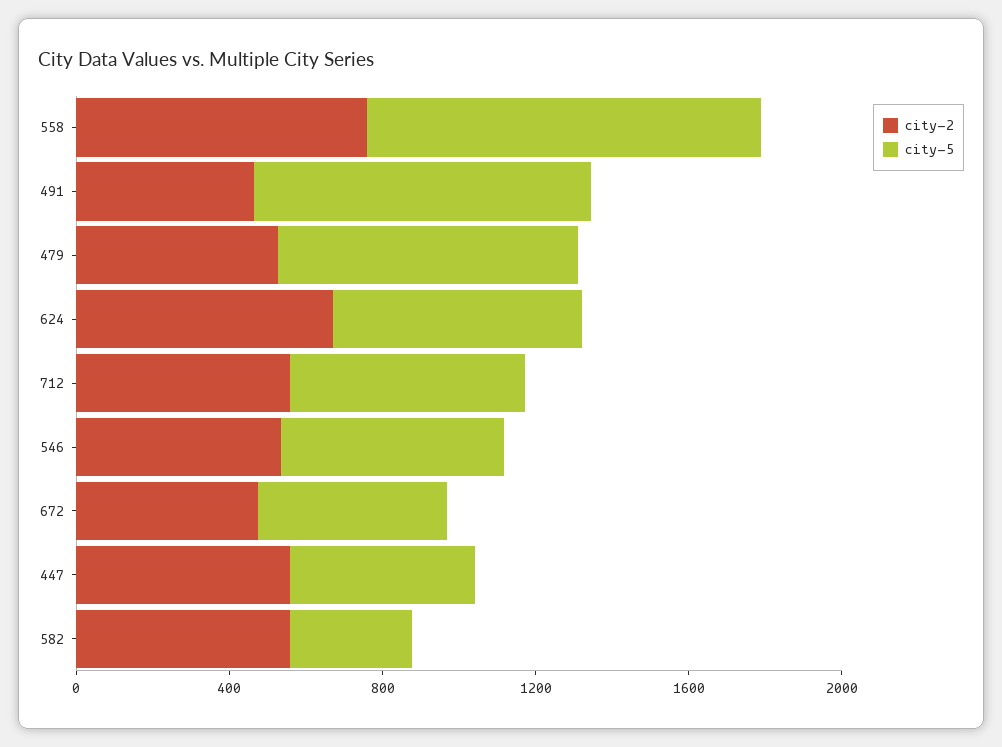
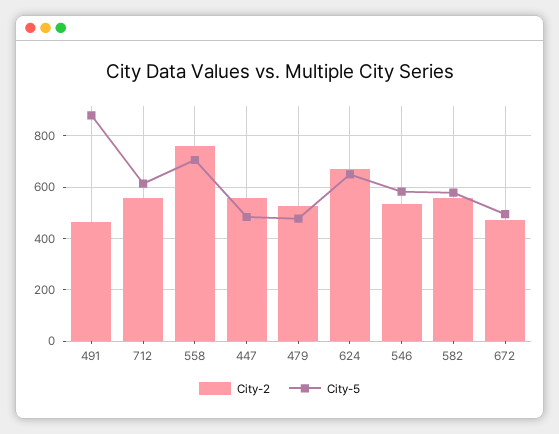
  {
    "city-2": {
      "558": 750,
      "491": 475,
      "479": 525,
      "624": 675,
      "712": 550,
      "546": 525,
      "672": 475,
      "447": 550,
      "582": 550
    },
    "city-5": {
-     "558": 1000,
+     "558": 700,
      "491": 875,
-     "479": 800,
+     "479": 475,
      "624": 650,
      "712": 625,
      "546": 575,
      "672": 500,
      "447": 475,
-     "582": 300
+     "582": 575
    }
  }

